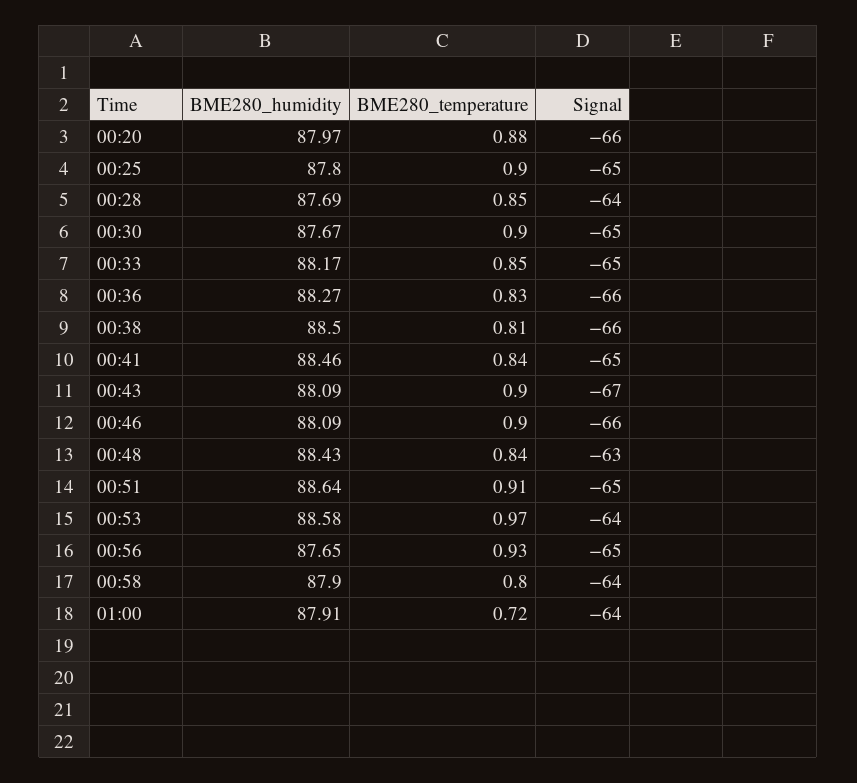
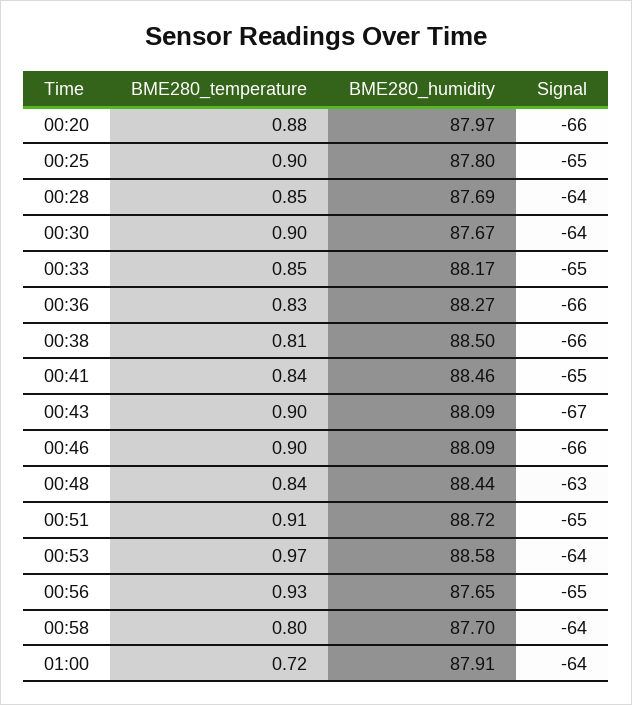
  {
    "BME280_humidity": {
      "00:20": 87.97,
      "00:25": 87.8,
      "00:28": 87.69,
      "00:30": 87.67,
      "00:33": 88.17,
      "00:36": 88.27,
      "00:38": 88.5,
      "00:41": 88.46,
      "00:43": 88.09,
      "00:46": 88.09,
-     "00:48": 88.43,
+     "00:48": 88.44,
-     "00:51": 88.64,
+     "00:51": 88.72,
      "00:53": 88.58,
      "00:56": 87.65,
-     "00:58": 87.9,
+     "00:58": 87.7,
      "01:00": 87.91
    },
    "BME280_temperature": {
      "00:20": 0.88,
      "00:25": 0.9,
      "00:28": 0.85,
      "00:30": 0.9,
      "00:33": 0.85,
      "00:36": 0.83,
      "00:38": 0.81,
      "00:41": 0.84,
      "00:43": 0.9,
      "00:46": 0.9,
      "00:48": 0.84,
      "00:51": 0.91,
      "00:53": 0.97,
      "00:56": 0.93,
      "00:58": 0.8,
      "01:00": 0.72
    },
    "Signal": {
      "00:20": -66,
      "00:25": -65,
      "00:28": -64,
-     "00:30": -65,
+     "00:30": -64,
      "00:33": -65,
      "00:36": -66,
      "00:38": -66,
      "00:41": -65,
      "00:43": -67,
      "00:46": -66,
      "00:48": -63,
      "00:51": -65,
      "00:53": -64,
      "00:56": -65,
      "00:58": -64,
      "01:00": -64
    }
  }

